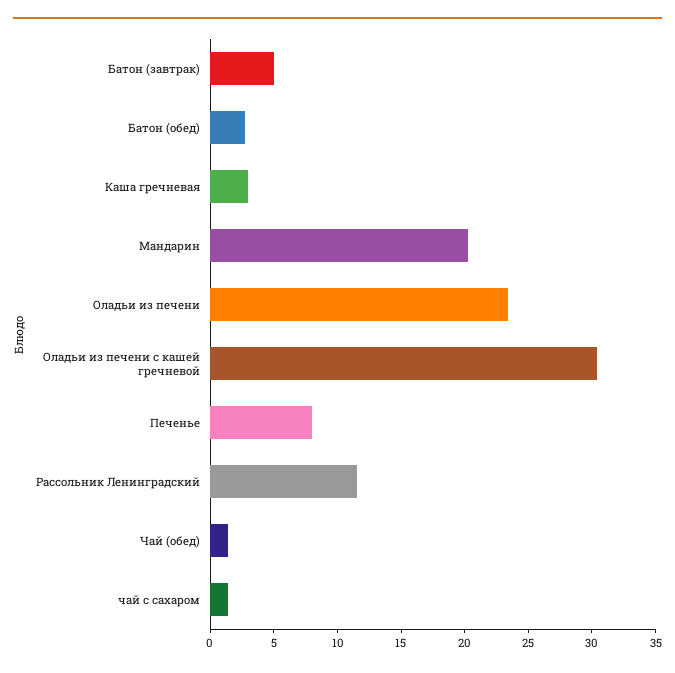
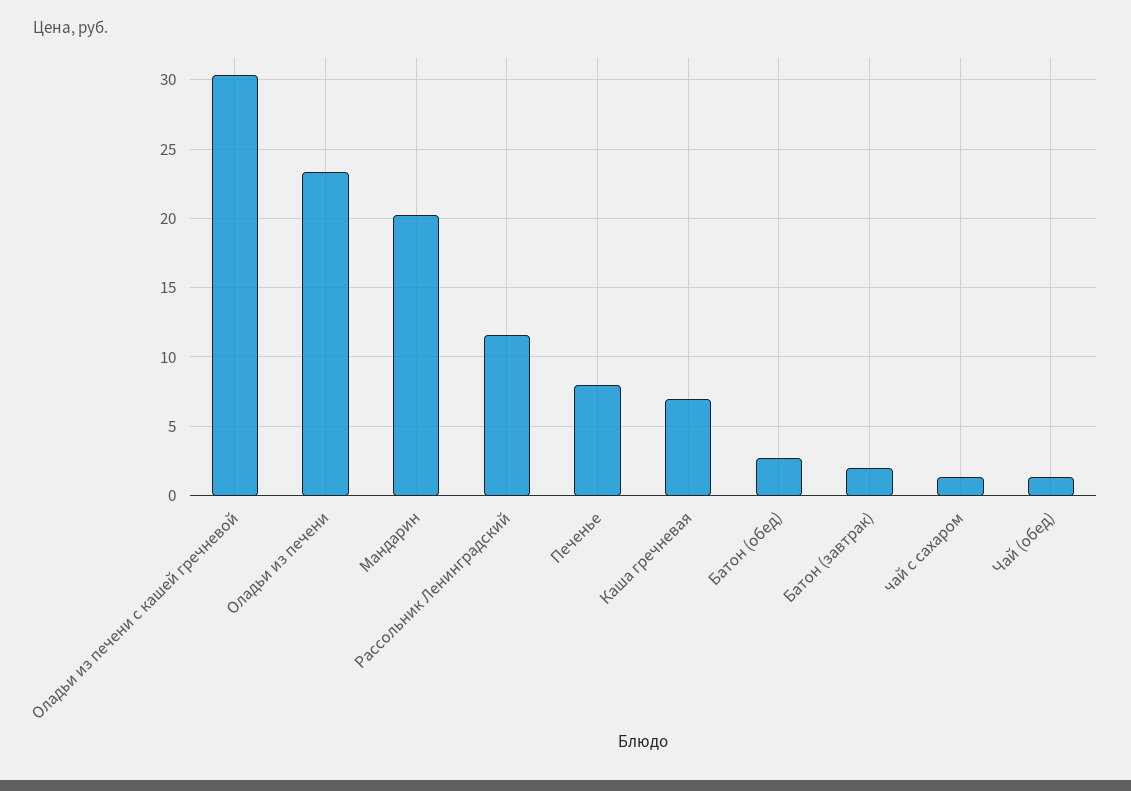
  {
-   "Батон (завтрак)": 5,
+   "Батон (завтрак)": 2,
    "Батон (обед)": 2.5,
-   "Каша гречневая": 3,
+   "Каша гречневая": 7,
    "Мандарин": 20.5,
    "Оладьи из печени": 23.5,
    "Оладьи из печени с кашей гречневой": 30.5,
    "Печенье": 8,
    "Рассольник Ленинградский": 11.5,
    "Чай (обед)": 1.5,
    "чай с сахаром": 1.5
  }

